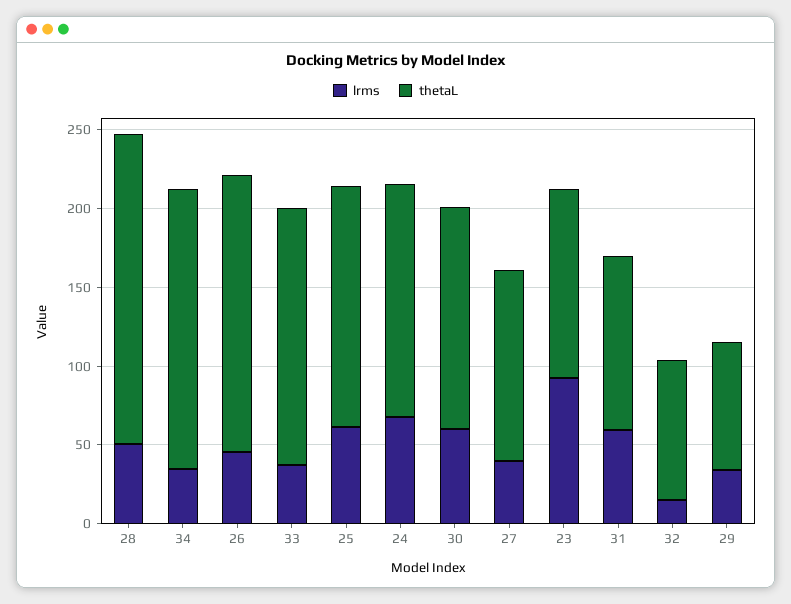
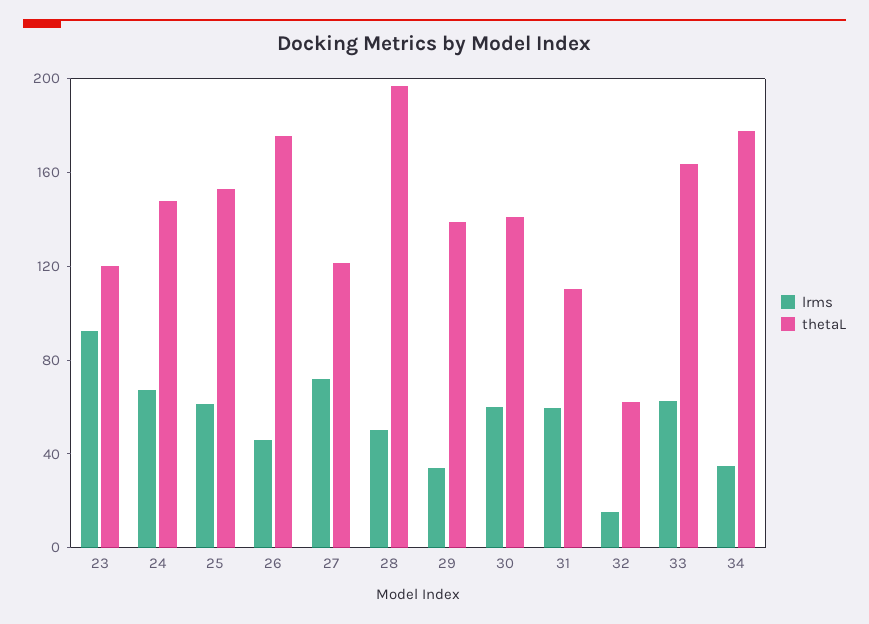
  {
    "lrms": {
      "28": 50,
      "34": 30,
      "26": 50,
-     "33": 40,
+     "33": 60,
      "25": 60,
      "24": 70,
      "30": 60,
-     "27": 40,
+     "27": 70,
      "23": 90,
      "31": 60,
      "32": 20,
      "29": 30
    },
    "thetaL": {
      "28": 200,
      "34": 180,
      "26": 180,
      "33": 160,
      "25": 150,
      "24": 150,
      "30": 140,
      "27": 120,
      "23": 120,
      "31": 110,
-     "32": 90,
+     "32": 60,
-     "29": 80
+     "29": 140
    }
  }

